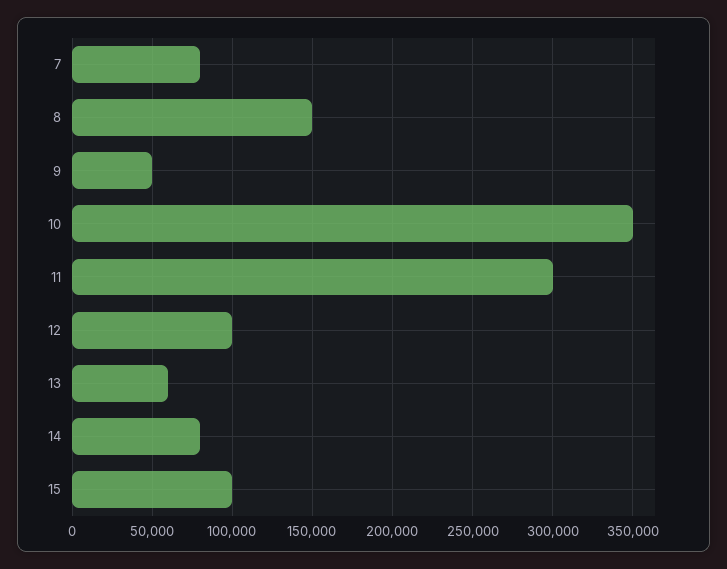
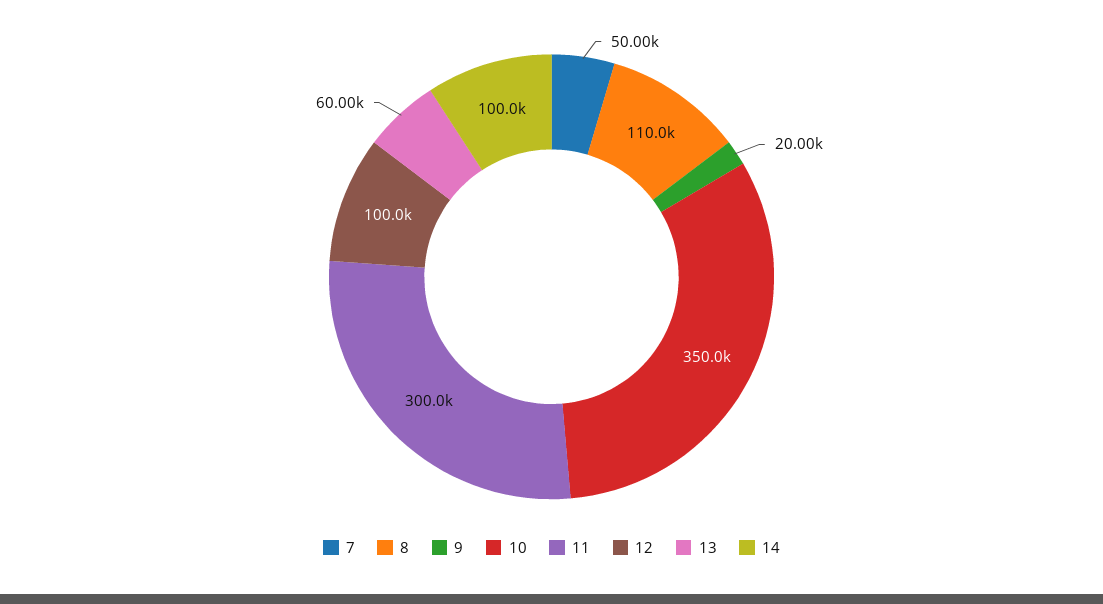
  {
-   "7": 80000,
+   "7": 50000,
-   "8": 150000,
+   "8": 110000,
-   "9": 50000,
+   "9": 20000,
    "10": 350000,
    "11": 300000,
    "12": 100000,
    "13": 60000,
-   "14": 80000,
+   "14": 100000
-   "15": 100000
  }

